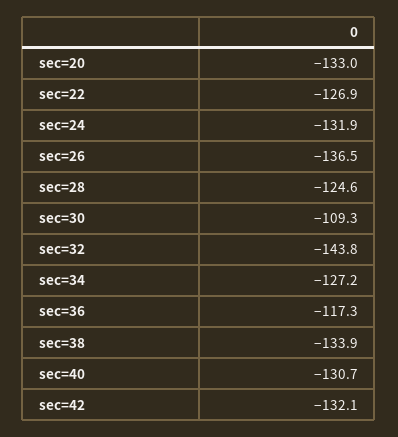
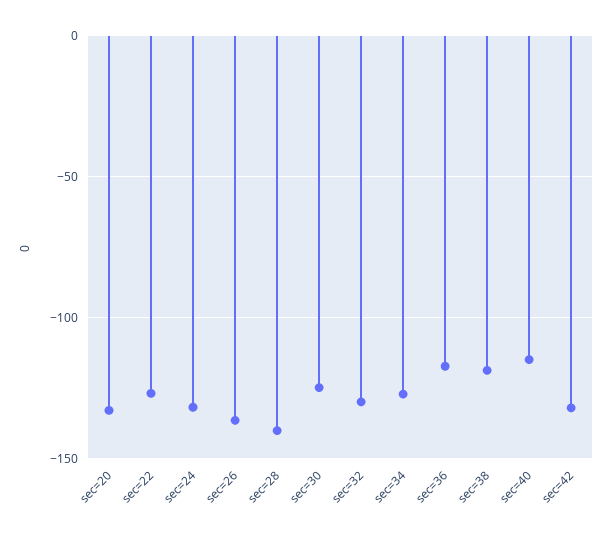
  {
    "sec=20": -133,
    "sec=22": -126.9,
    "sec=24": -131.9,
    "sec=26": -136.5,
-   "sec=28": -124.6,
+   "sec=28": -140,
-   "sec=30": -109.3,
+   "sec=30": -125,
-   "sec=32": -143.8,
+   "sec=32": -130,
    "sec=34": -127.2,
    "sec=36": -117.3,
-   "sec=38": -133.9,
+   "sec=38": -120,
-   "sec=40": -130.7,
+   "sec=40": -115,
    "sec=42": -132.1
  }

